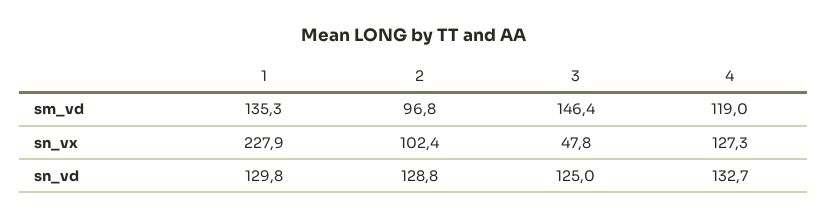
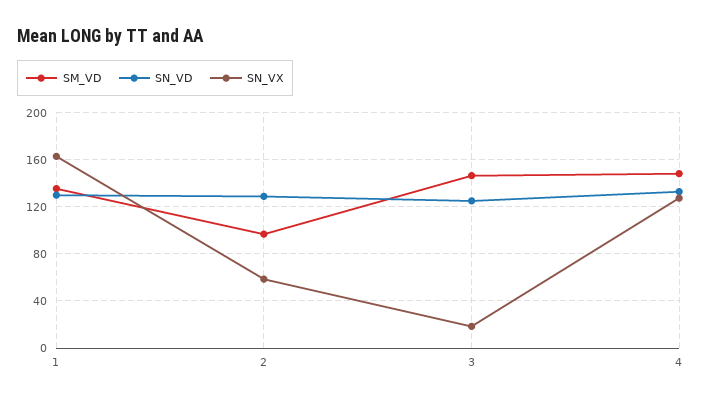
  {
    "sm_vd": {
      "1": 135.3,
      "2": 96.8,
      "3": 146.4,
-     "4": 119
+     "4": 150
    },
    "sn_vx": {
-     "1": 227.9,
+     "1": 160,
-     "2": 102.4,
+     "2": 60,
-     "3": 47.8,
+     "3": 20,
      "4": 127.3
    },
    "sn_vd": {
      "1": 129.8,
      "2": 128.8,
      "3": 125,
      "4": 132.7
    }
  }

